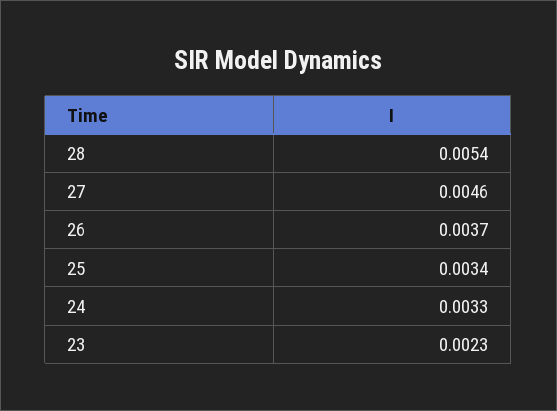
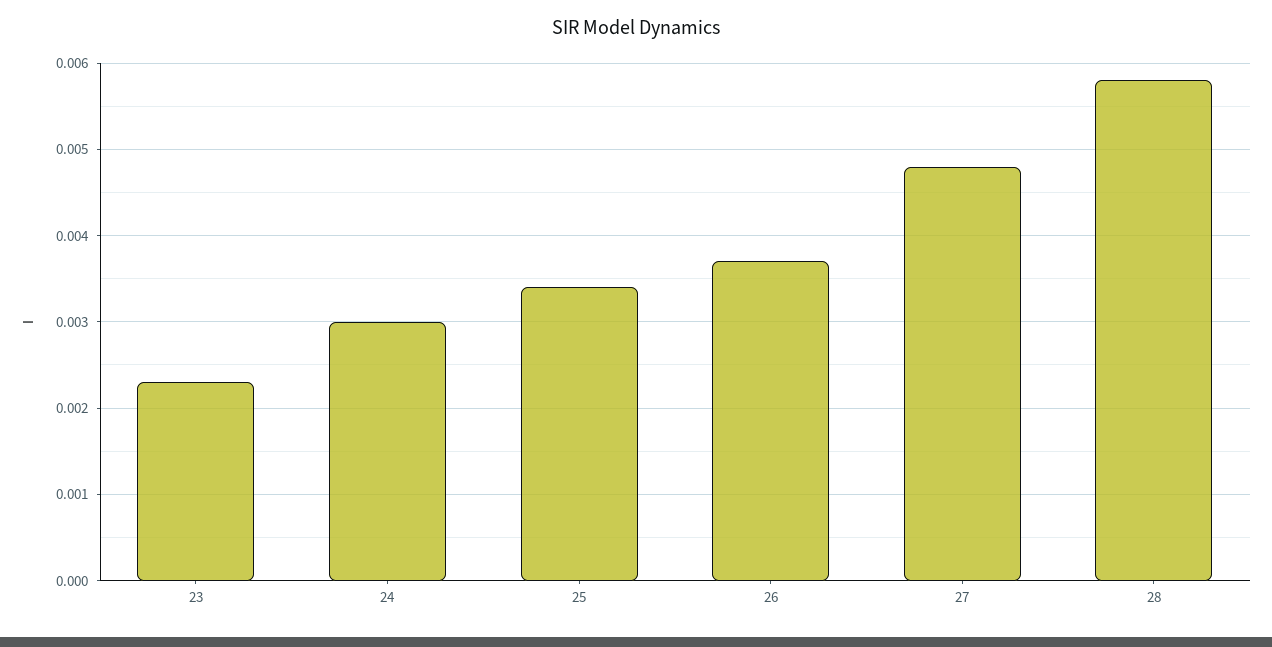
  {
-   "28": 0.0054,
+   "28": 0.0058,
-   "27": 0.0046,
+   "27": 0.0048,
    "26": 0.0037,
    "25": 0.0034,
-   "24": 0.0033,
+   "24": 0.003,
    "23": 0.0023
  }

